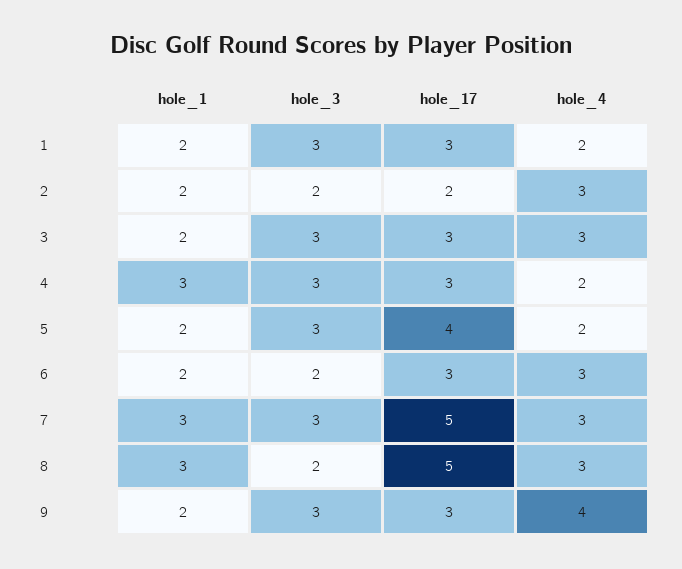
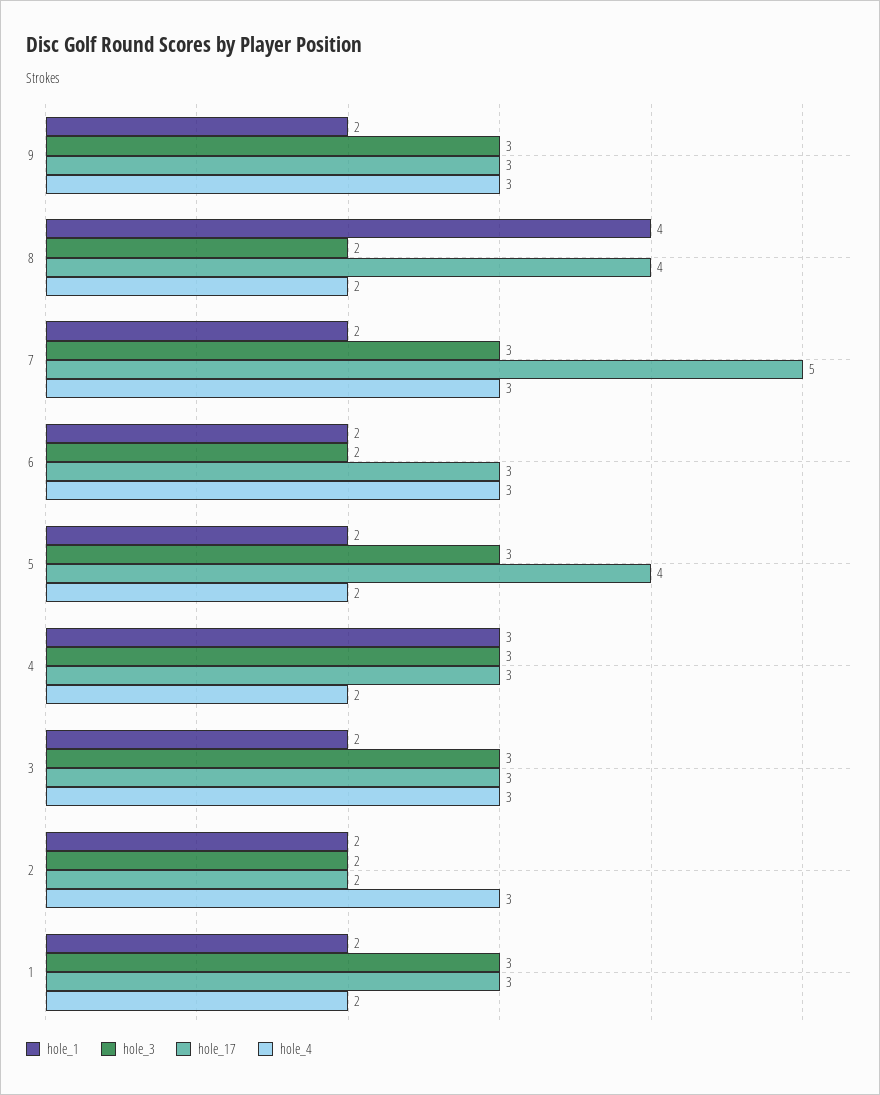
  {
    "hole_1": {
      "1": 2,
      "2": 2,
      "3": 2,
      "4": 3,
      "5": 2,
      "6": 2,
-     "7": 3,
+     "7": 2,
-     "8": 3,
+     "8": 4,
      "9": 2
    },
    "hole_3": {
      "1": 3,
      "2": 2,
      "3": 3,
      "4": 3,
      "5": 3,
      "6": 2,
      "7": 3,
      "8": 2,
      "9": 3
    },
    "hole_17": {
      "1": 3,
      "2": 2,
      "3": 3,
      "4": 3,
      "5": 4,
      "6": 3,
      "7": 5,
-     "8": 5,
+     "8": 4,
      "9": 3
    },
    "hole_4": {
      "1": 2,
      "2": 3,
      "3": 3,
      "4": 2,
      "5": 2,
      "6": 3,
      "7": 3,
-     "8": 3,
+     "8": 2,
-     "9": 4
+     "9": 3
    }
  }

